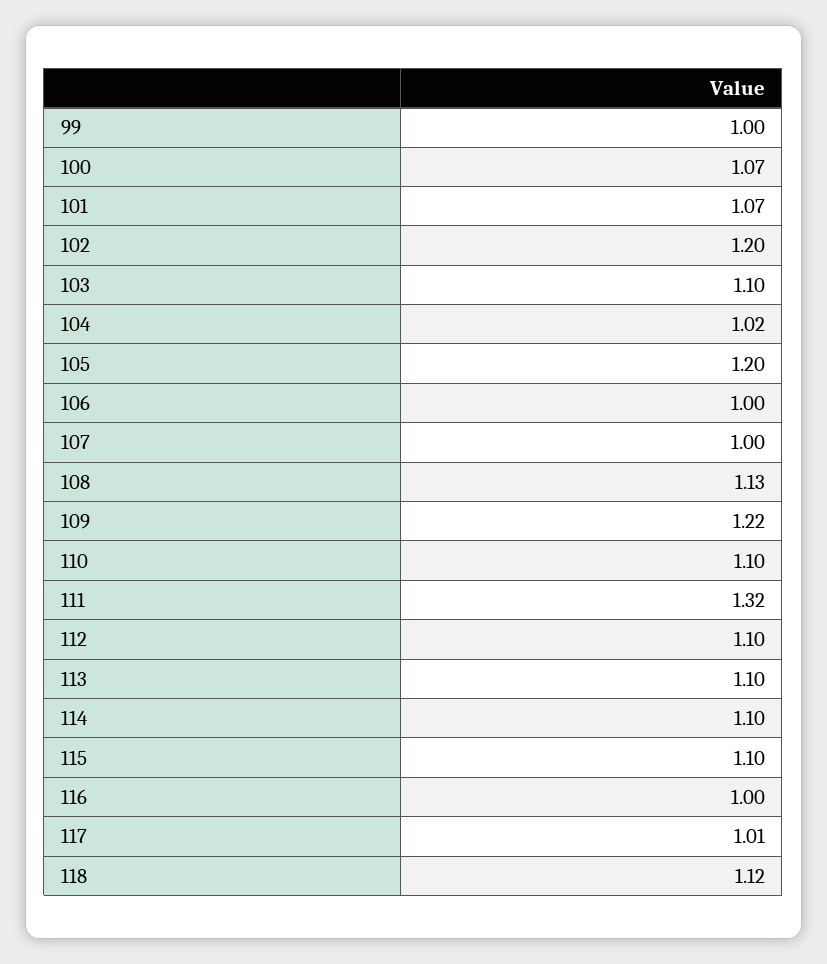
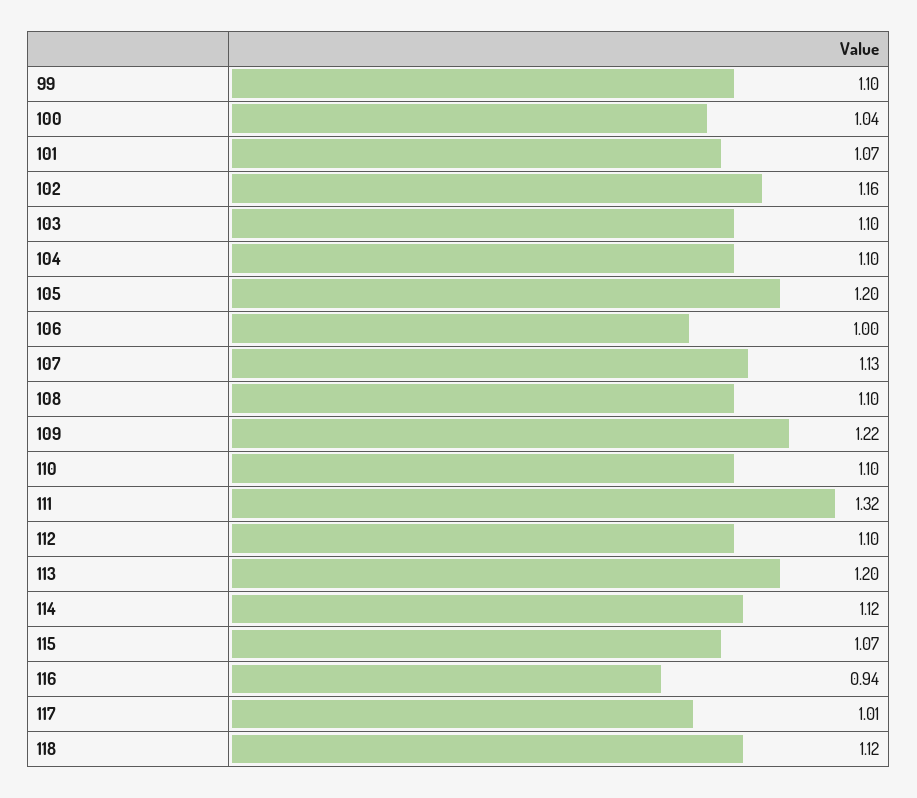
  {
-   "99": 1,
+   "99": 1.1,
-   "100": 1.07,
+   "100": 1.04,
    "101": 1.07,
-   "102": 1.2,
+   "102": 1.16,
    "103": 1.1,
-   "104": 1.02,
+   "104": 1.1,
    "105": 1.2,
    "106": 1,
-   "107": 1,
+   "107": 1.13,
-   "108": 1.13,
+   "108": 1.1,
    "109": 1.22,
    "110": 1.1,
    "111": 1.32,
    "112": 1.1,
-   "113": 1.1,
+   "113": 1.2,
-   "114": 1.1,
+   "114": 1.12,
-   "115": 1.1,
+   "115": 1.07,
-   "116": 1,
+   "116": 0.94,
    "117": 1.01,
    "118": 1.12
  }

